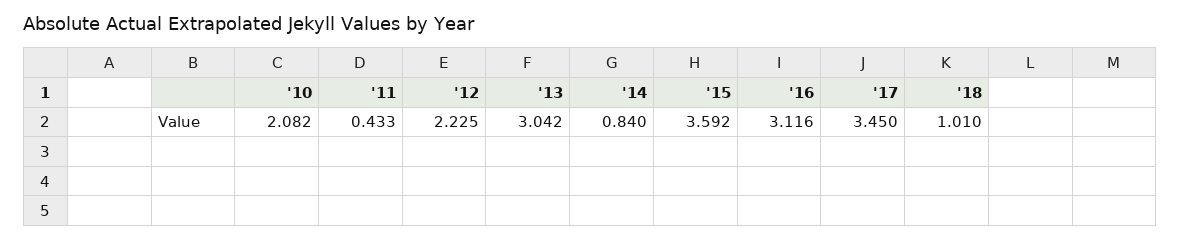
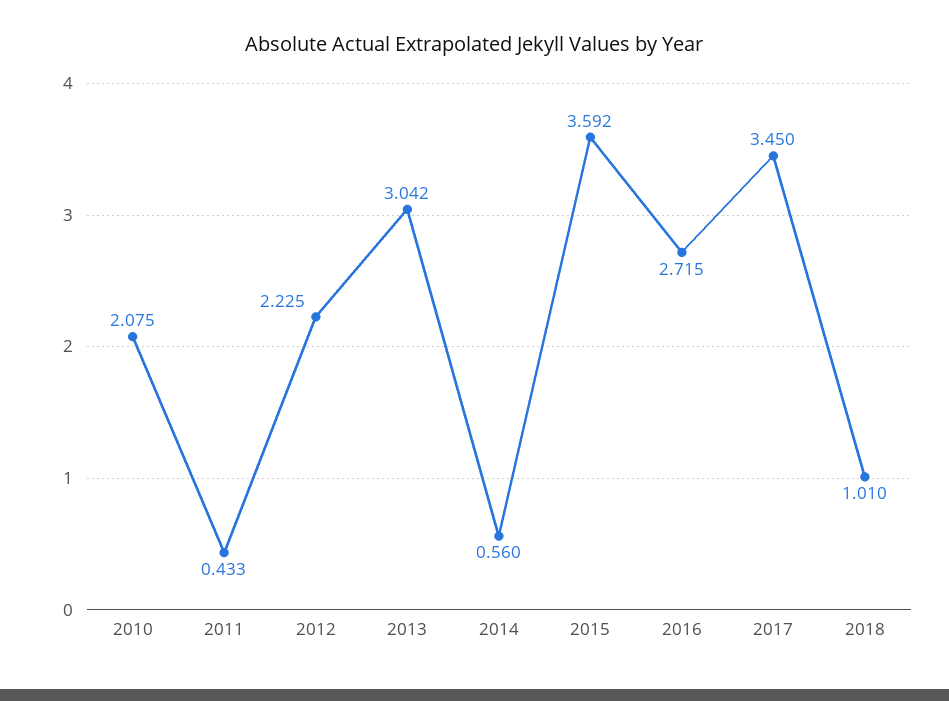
  {
-   "'10": 2.082,
+   "'10": 2.075,
    "'11": 0.433,
    "'12": 2.225,
    "'13": 3.042,
-   "'14": 0.84,
+   "'14": 0.56,
    "'15": 3.592,
-   "'16": 3.116,
+   "'16": 2.715,
    "'17": 3.45,
    "'18": 1.01
  }

